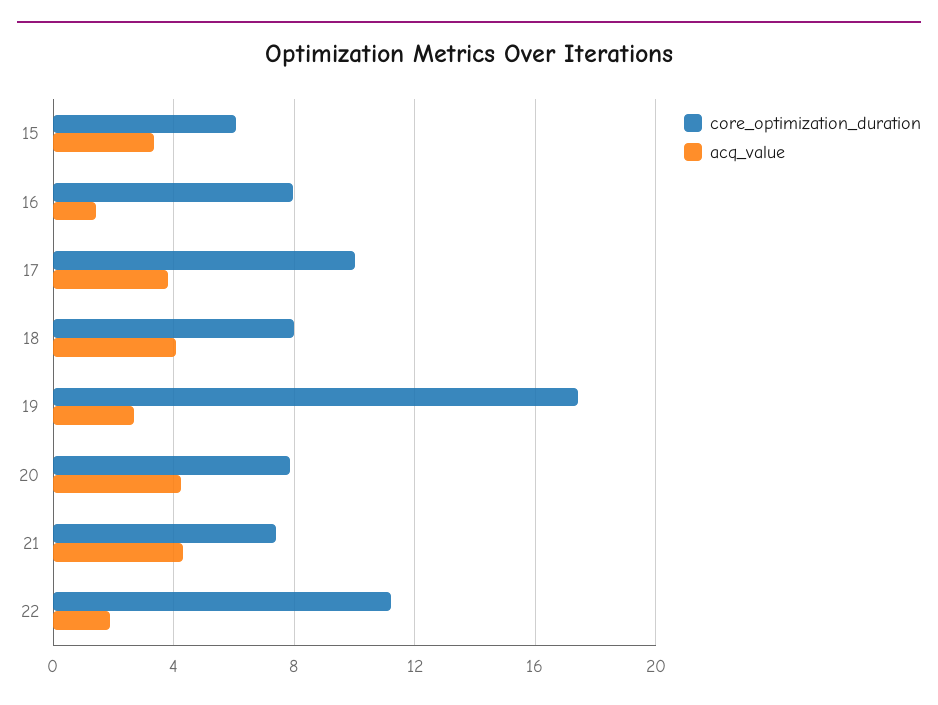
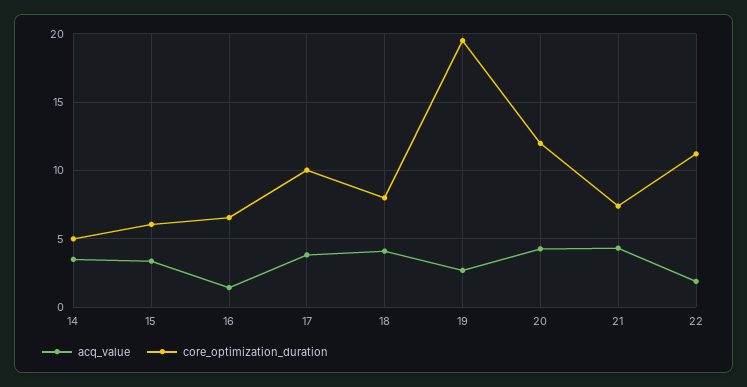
  {
    "core_optimization_duration": {
      "15": 6,
-     "16": 8,
+     "16": 6.5,
      "17": 10,
      "18": 8,
-     "19": 17.5,
+     "19": 19.5,
-     "20": 8,
+     "20": 12,
      "21": 7.5,
-     "22": 11
+     "22": 11,
+     "14": 5
    },
    "acq_value": {
      "15": 3.5,
      "16": 1.5,
      "17": 4,
      "18": 4,
      "19": 2.5,
      "20": 4.5,
      "21": 4.5,
-     "22": 2
+     "22": 2,
+     "14": 3.5
    }
  }

